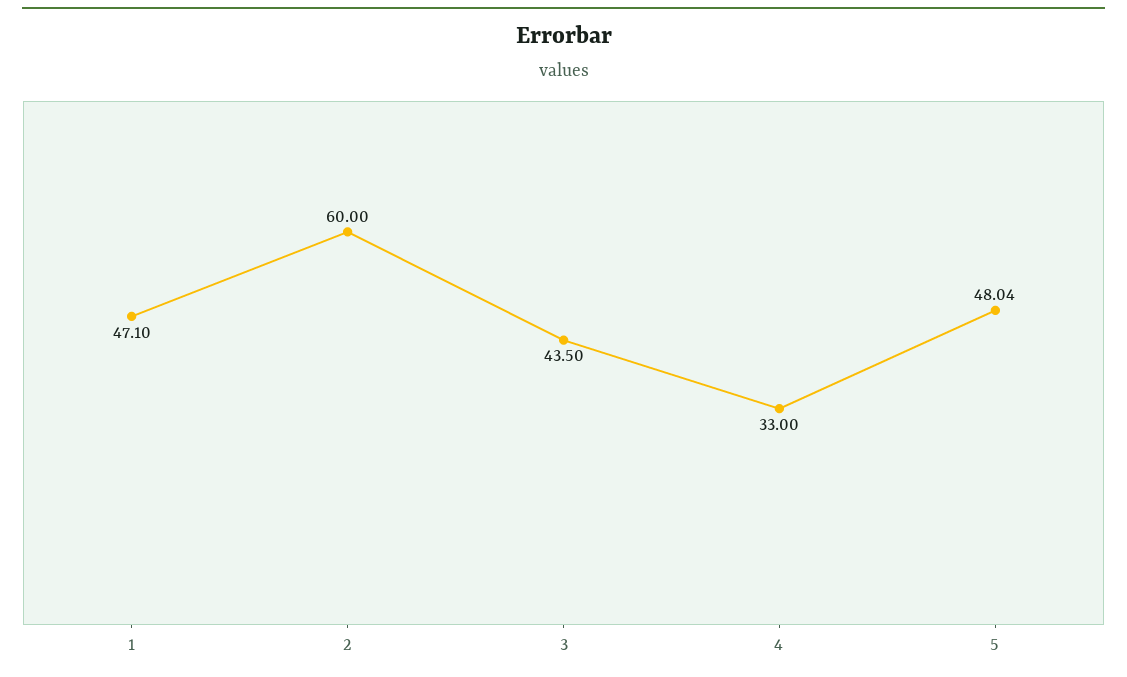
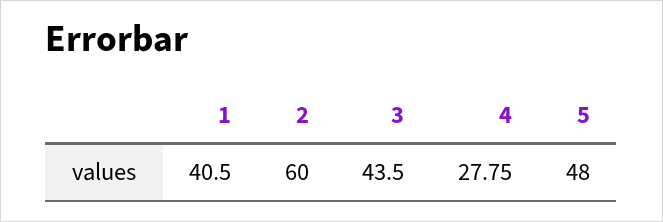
  {
-   "1": 47.1,
+   "1": 40.5,
    "2": 60,
    "3": 43.5,
-   "4": 33,
+   "4": 27.75,
-   "5": 48.04
+   "5": 48
  }

